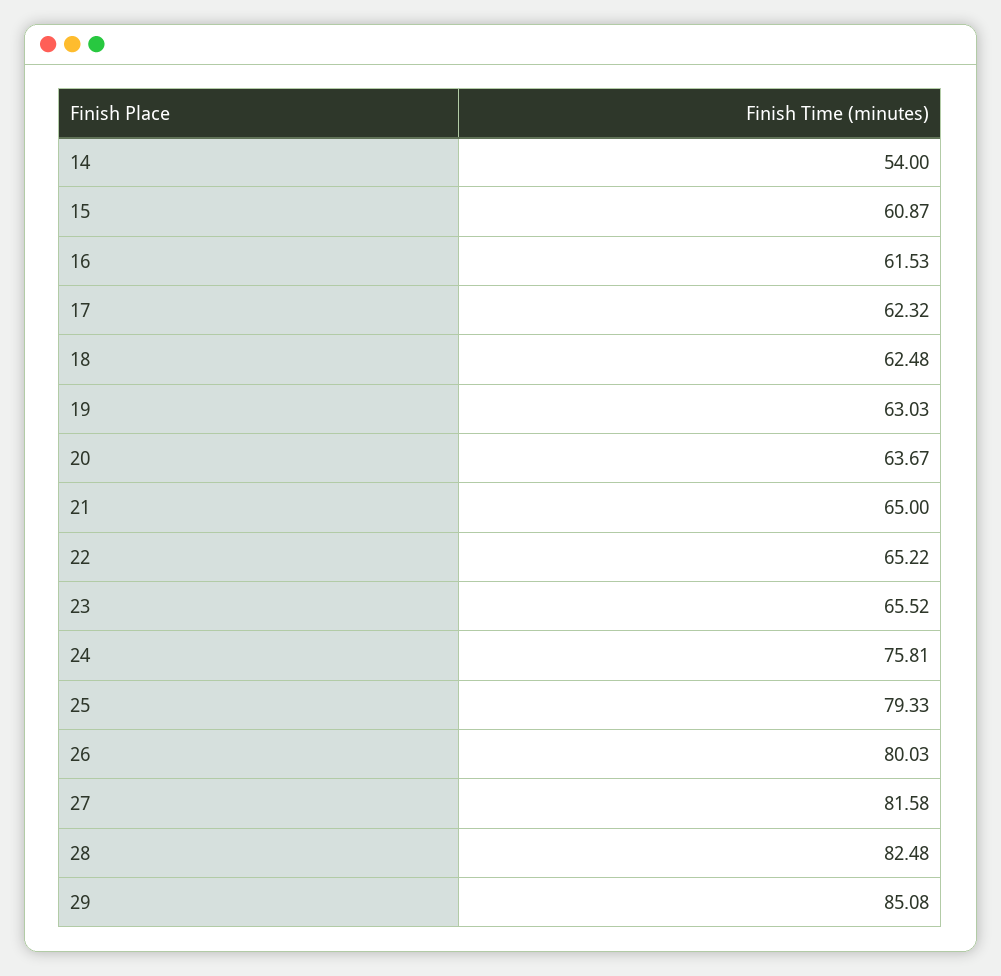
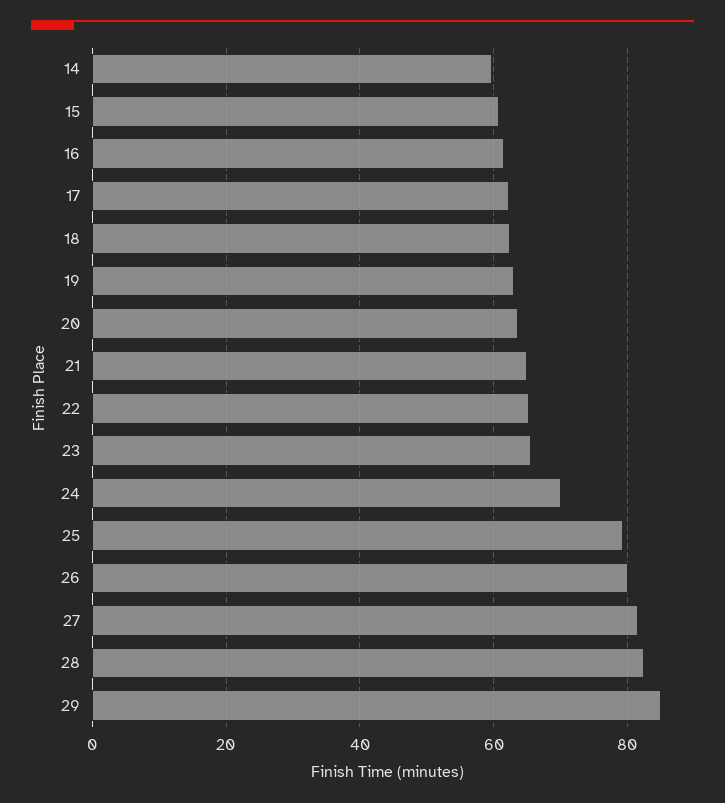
  {
-   "14": 54,
+   "14": 60,
    "15": 60.87,
    "16": 61.53,
    "17": 62.32,
    "18": 62.48,
    "19": 63.03,
    "20": 63.67,
    "21": 65,
    "22": 65.22,
    "23": 65.52,
-   "24": 75.81,
+   "24": 70,
    "25": 79.33,
    "26": 80.03,
    "27": 81.58,
    "28": 82.48,
    "29": 85.08
  }

